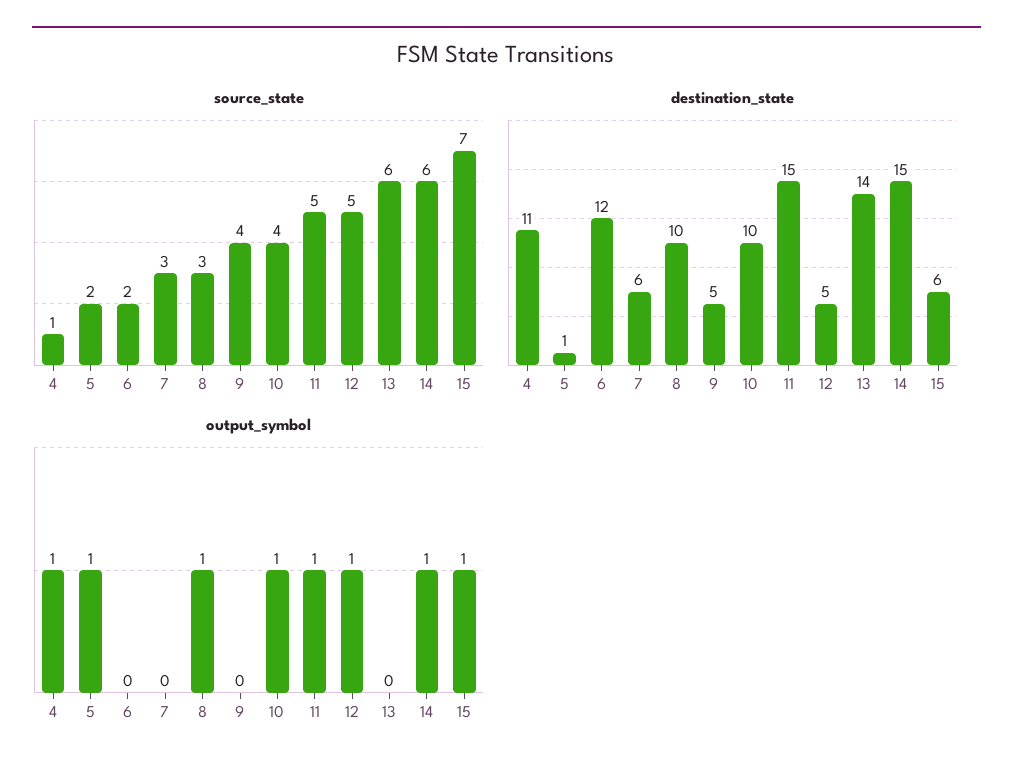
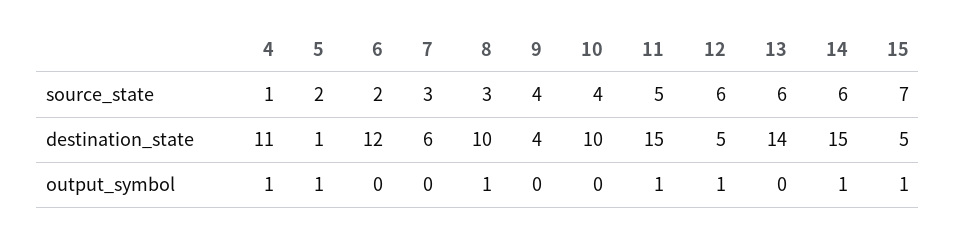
  {
    "source_state": {
      "4": 1,
      "5": 2,
      "6": 2,
      "7": 3,
      "8": 3,
      "9": 4,
      "10": 4,
      "11": 5,
-     "12": 5,
+     "12": 6,
      "13": 6,
      "14": 6,
      "15": 7
    },
    "destination_state": {
      "4": 11,
      "5": 1,
      "6": 12,
      "7": 6,
      "8": 10,
-     "9": 5,
+     "9": 4,
      "10": 10,
      "11": 15,
      "12": 5,
      "13": 14,
      "14": 15,
-     "15": 6
+     "15": 5
    },
    "output_symbol": {
      "4": 1,
      "5": 1,
      "6": 0,
      "7": 0,
      "8": 1,
      "9": 0,
-     "10": 1,
+     "10": 0,
      "11": 1,
      "12": 1,
      "13": 0,
      "14": 1,
      "15": 1
    }
  }

